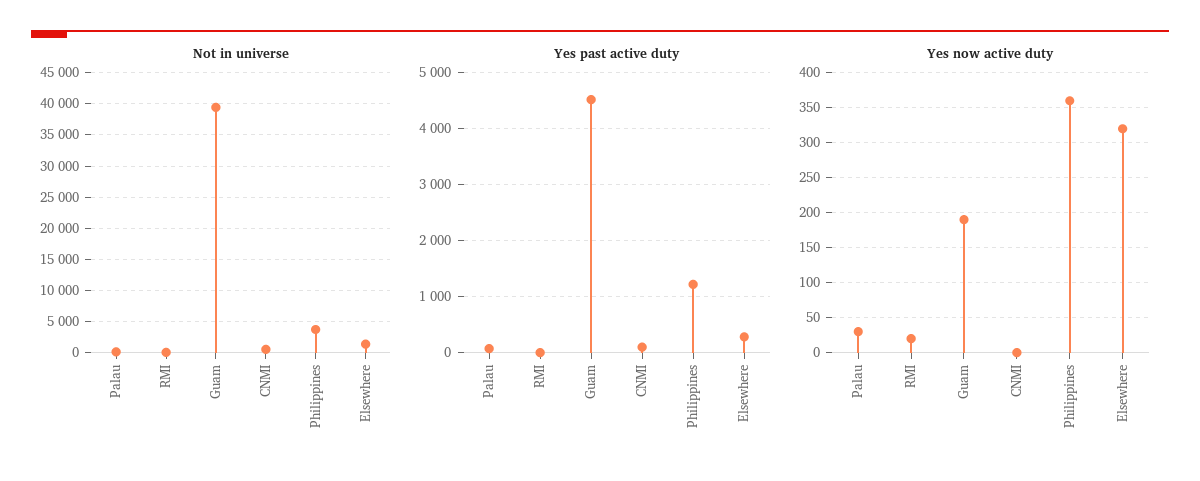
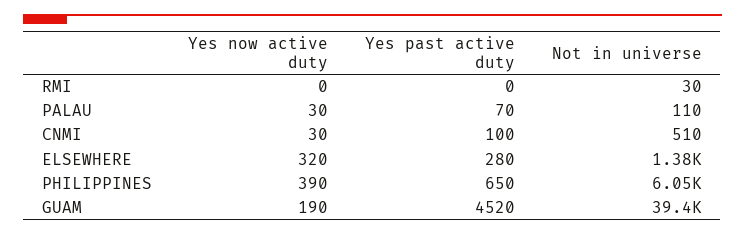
  {
    "Not in universe": {
      "Palau": 110,
      "RMI": 30,
      "Guam": 39400,
      "CNMI": 510,
-     "Philippines": 4000,
+     "Philippines": 6050,
      "Elsewhere": 1380
    },
    "Yes past active duty": {
      "Palau": 70,
      "RMI": 0,
      "Guam": 4520,
      "CNMI": 100,
-     "Philippines": 1200,
+     "Philippines": 650,
      "Elsewhere": 280
    },
    "Yes now active duty": {
      "Palau": 30,
-     "RMI": 20,
+     "RMI": 0,
      "Guam": 190,
-     "CNMI": 0,
+     "CNMI": 30,
-     "Philippines": 360,
+     "Philippines": 390,
      "Elsewhere": 320
    }
  }

